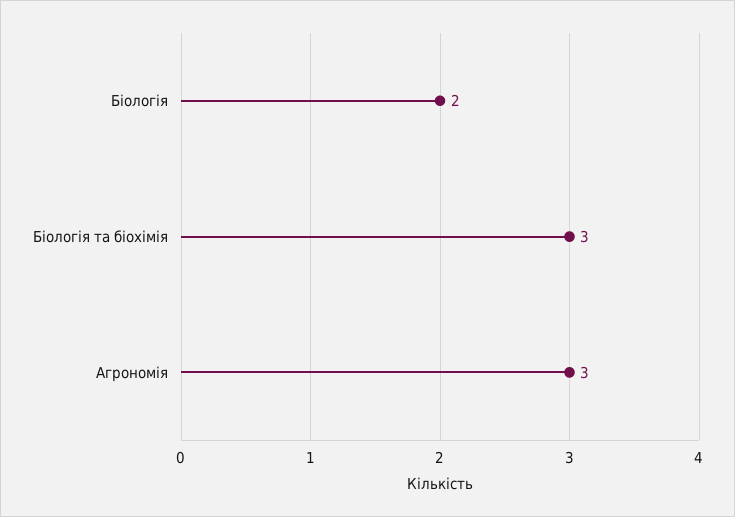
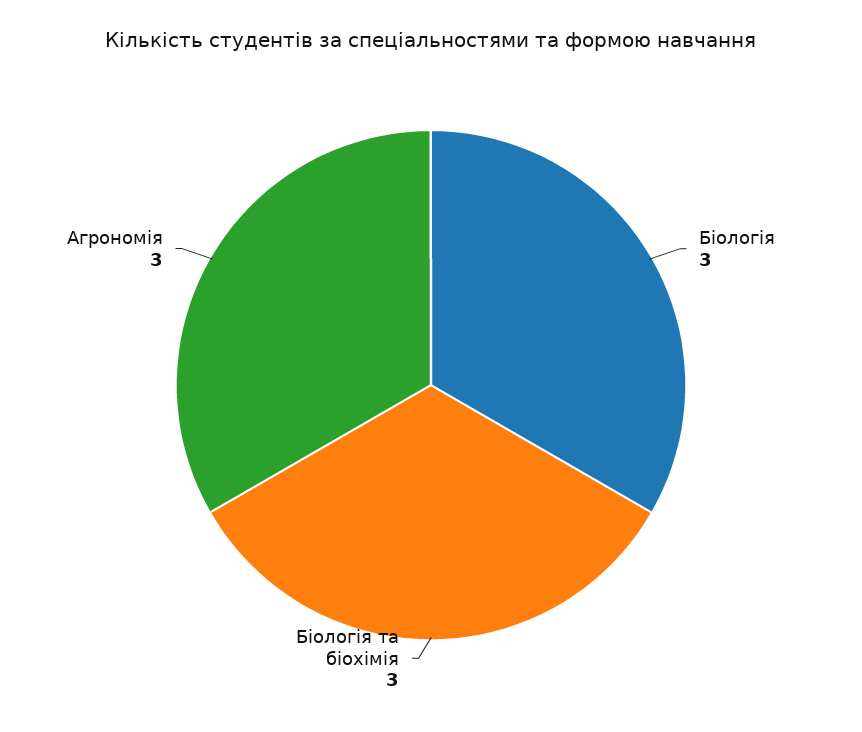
  {
-   "Біологія": 2,
+   "Біологія": 3,
    "Біологія та біохімія": 3,
    "Агрономія": 3
  }

